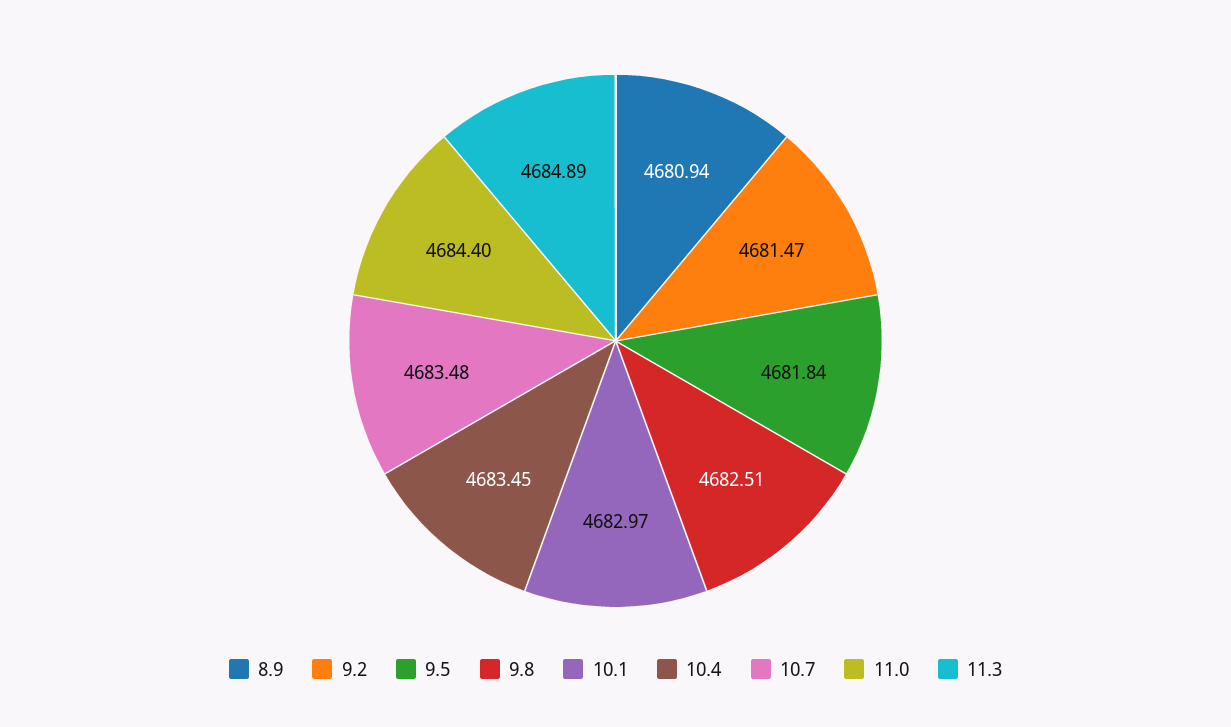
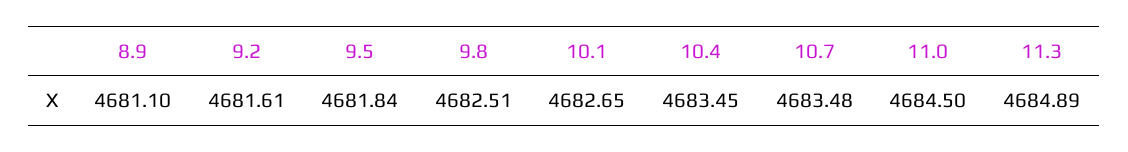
  {
-   "8.9": 4680.94,
+   "8.9": 4681.1,
-   "9.2": 4681.47,
+   "9.2": 4681.61,
    "9.5": 4681.84,
    "9.8": 4682.51,
-   "10.1": 4682.97,
+   "10.1": 4682.65,
    "10.4": 4683.45,
    "10.7": 4683.48,
-   "11.0": 4684.4,
+   "11.0": 4684.5,
    "11.3": 4684.89
  }

